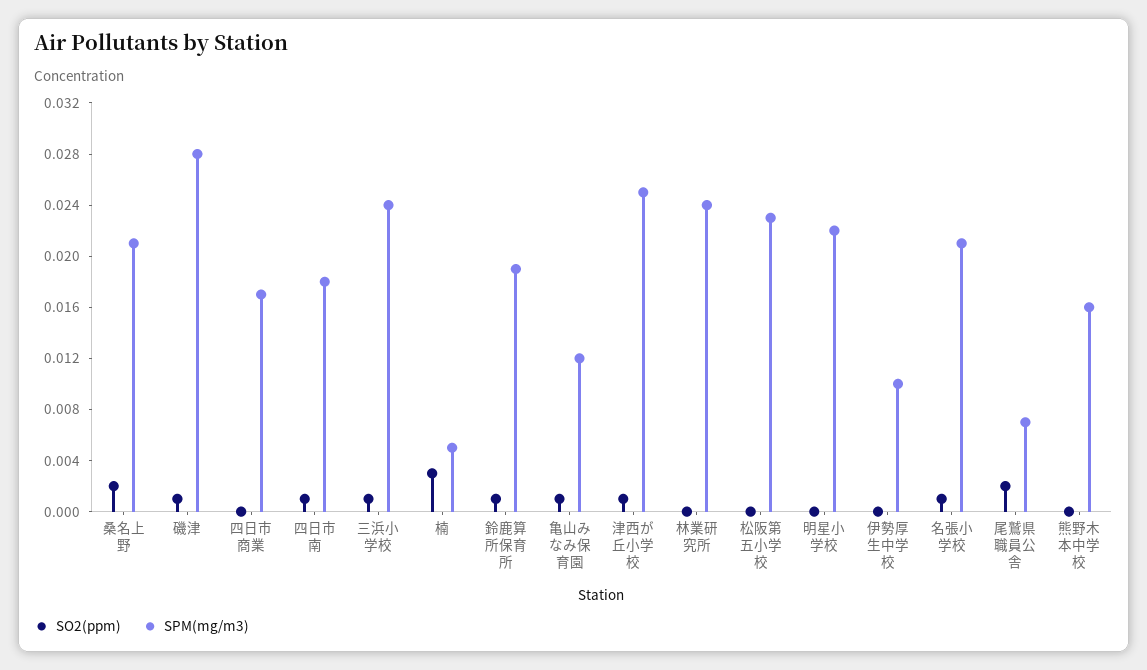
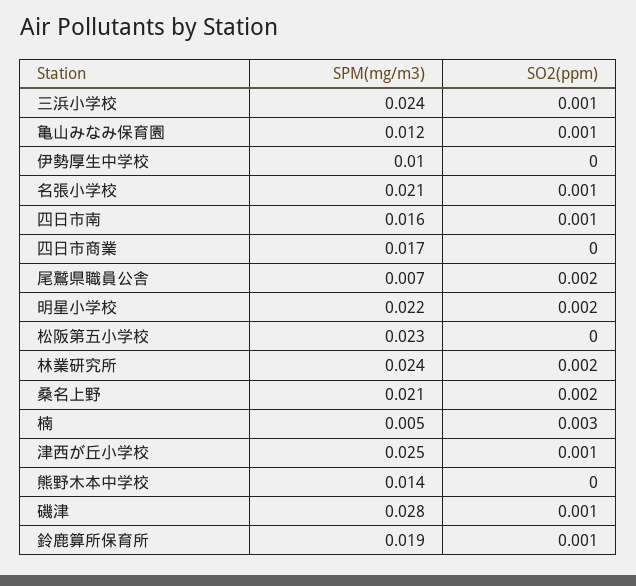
  {
    "SO2(ppm)": {
      "桑名上野": 0.002,
      "磯津": 0.001,
      "四日市商業": 0,
      "四日市南": 0.001,
      "三浜小学校": 0.001,
      "楠": 0.003,
      "鈴鹿算所保育所": 0.001,
      "亀山みなみ保育園": 0.001,
      "津西が丘小学校": 0.001,
-     "林業研究所": 0,
+     "林業研究所": 0.002,
      "松阪第五小学校": 0,
-     "明星小学校": 0,
+     "明星小学校": 0.002,
      "伊勢厚生中学校": 0,
      "名張小学校": 0.001,
      "尾鷲県職員公舎": 0.002,
      "熊野木本中学校": 0
    },
    "SPM(mg/m3)": {
      "桑名上野": 0.021,
      "磯津": 0.028,
      "四日市商業": 0.017,
-     "四日市南": 0.018,
+     "四日市南": 0.016,
      "三浜小学校": 0.024,
      "楠": 0.005,
      "鈴鹿算所保育所": 0.019,
      "亀山みなみ保育園": 0.012,
      "津西が丘小学校": 0.025,
      "林業研究所": 0.024,
      "松阪第五小学校": 0.023,
      "明星小学校": 0.022,
      "伊勢厚生中学校": 0.01,
      "名張小学校": 0.021,
      "尾鷲県職員公舎": 0.007,
-     "熊野木本中学校": 0.016
+     "熊野木本中学校": 0.014
    }
  }

